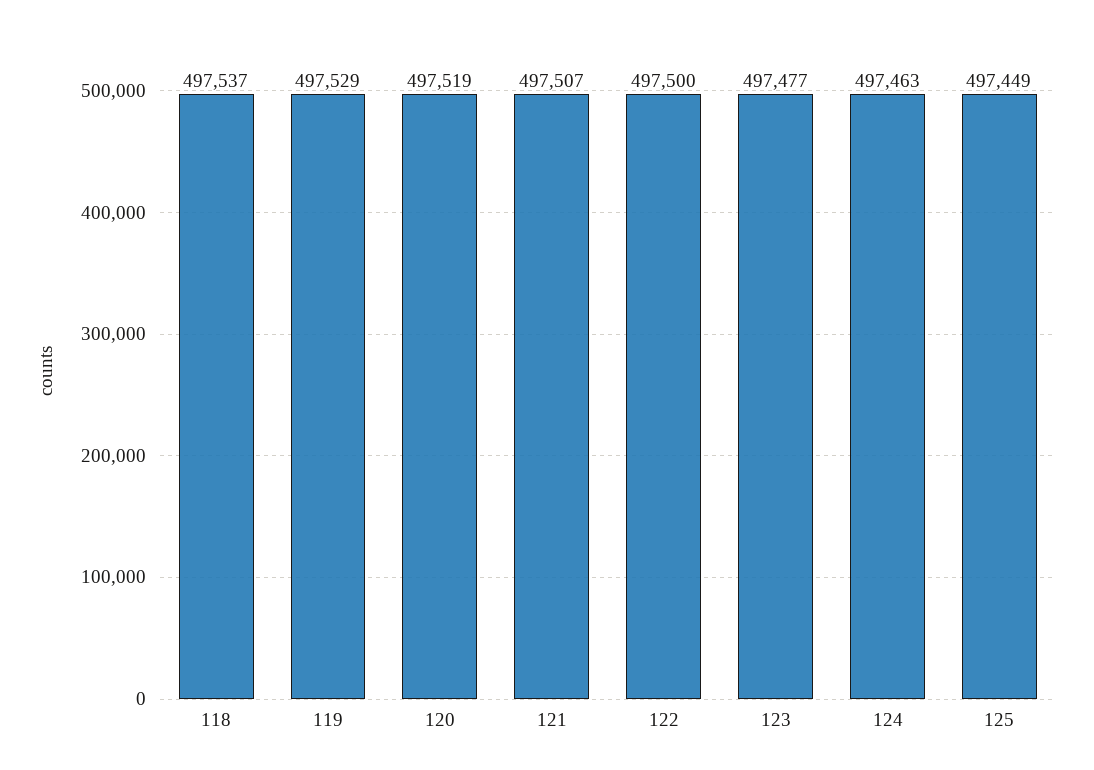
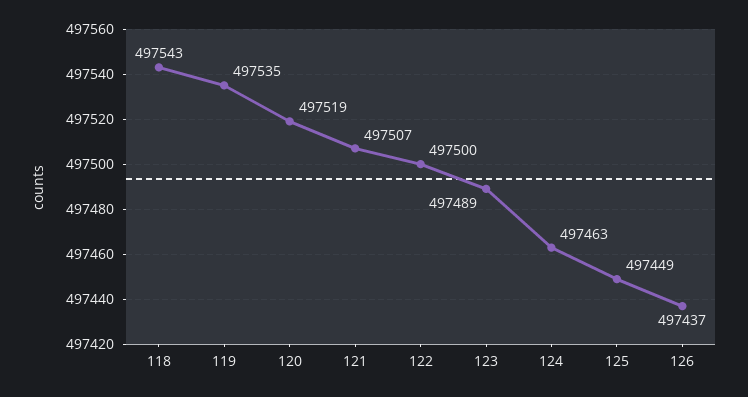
  {
-   "118": 497537,
+   "118": 497543,
-   "119": 497529,
+   "119": 497535,
    "120": 497519,
    "121": 497507,
    "122": 497500,
-   "123": 497477,
+   "123": 497489,
    "124": 497463,
-   "125": 497449
+   "125": 497449,
+   "126": 497437
  }

